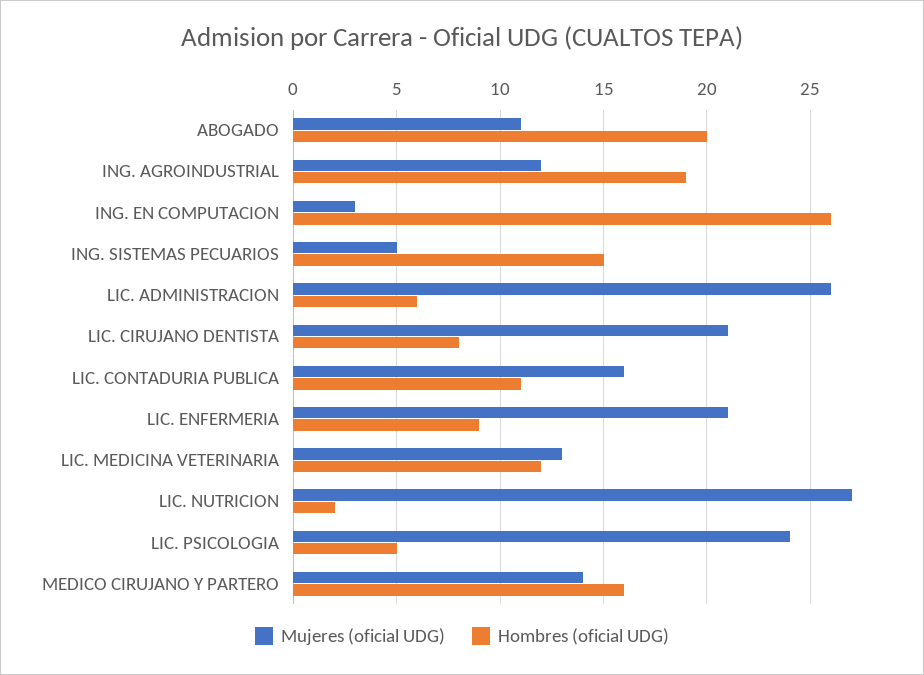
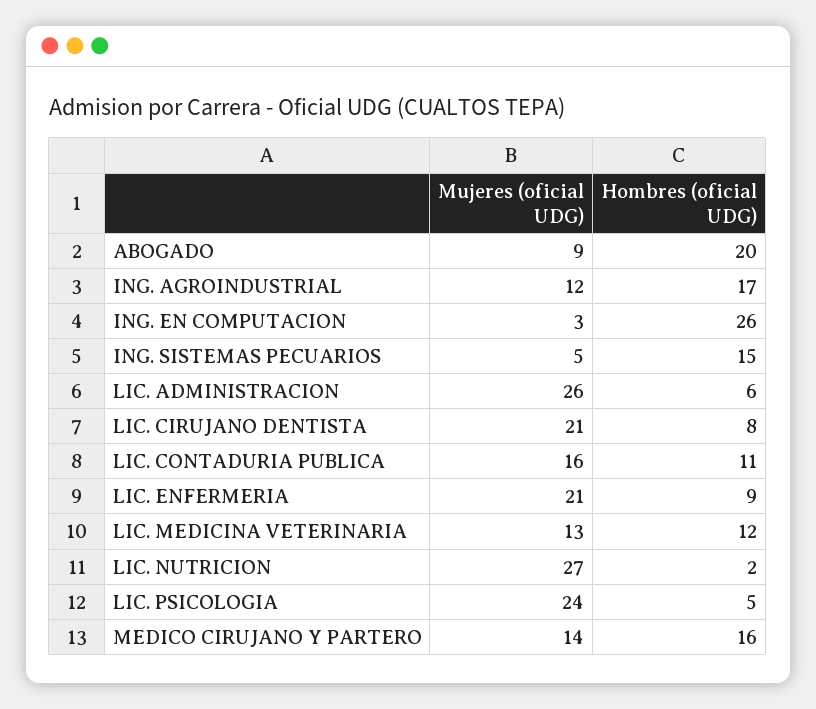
  {
    "Mujeres (oficial UDG)": {
-     "ABOGADO": 11,
+     "ABOGADO": 9,
      "ING. AGROINDUSTRIAL": 12,
      "ING. EN COMPUTACION": 3,
      "ING. SISTEMAS PECUARIOS": 5,
      "LIC. ADMINISTRACION": 26,
      "LIC. CIRUJANO DENTISTA": 21,
      "LIC. CONTADURIA PUBLICA": 16,
      "LIC. ENFERMERIA": 21,
      "LIC. MEDICINA VETERINARIA": 13,
      "LIC. NUTRICION": 27,
      "LIC. PSICOLOGIA": 24,
      "MEDICO CIRUJANO Y PARTERO": 14
    },
    "Hombres (oficial UDG)": {
      "ABOGADO": 20,
-     "ING. AGROINDUSTRIAL": 19,
+     "ING. AGROINDUSTRIAL": 17,
      "ING. EN COMPUTACION": 26,
      "ING. SISTEMAS PECUARIOS": 15,
      "LIC. ADMINISTRACION": 6,
      "LIC. CIRUJANO DENTISTA": 8,
      "LIC. CONTADURIA PUBLICA": 11,
      "LIC. ENFERMERIA": 9,
      "LIC. MEDICINA VETERINARIA": 12,
      "LIC. NUTRICION": 2,
      "LIC. PSICOLOGIA": 5,
      "MEDICO CIRUJANO Y PARTERO": 16
    }
  }

